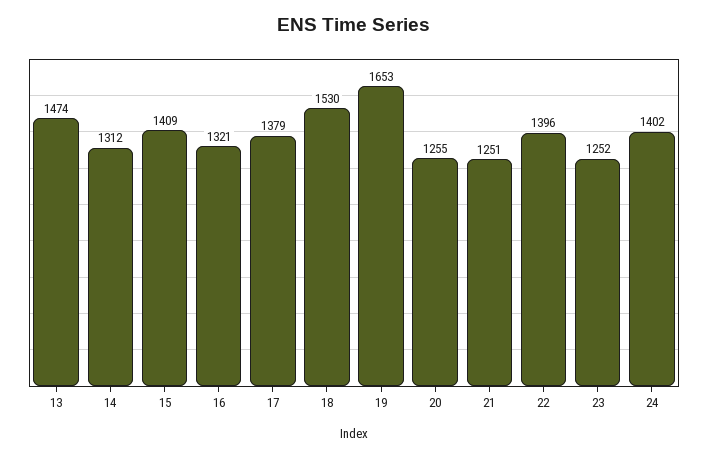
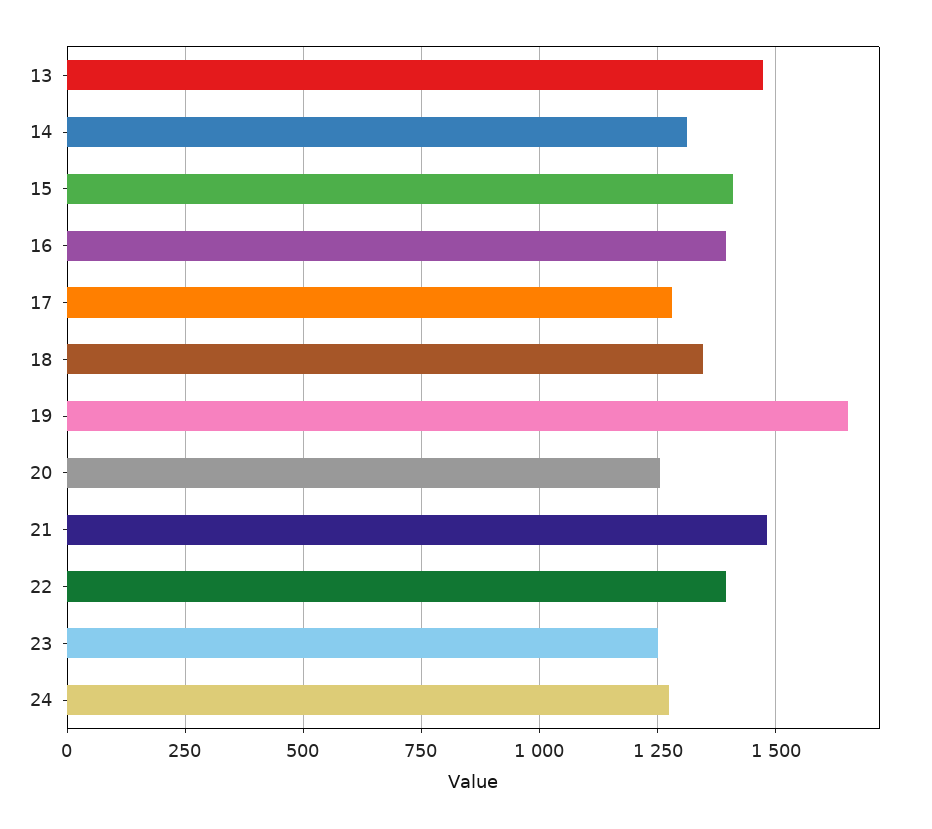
  {
    "13": 1474,
    "14": 1312,
    "15": 1409,
-   "16": 1321,
+   "16": 1400,
-   "17": 1379,
+   "17": 1275,
-   "18": 1530,
+   "18": 1350,
    "19": 1653,
    "20": 1255,
-   "21": 1251,
+   "21": 1475,
    "22": 1396,
    "23": 1252,
-   "24": 1402
+   "24": 1275
  }

